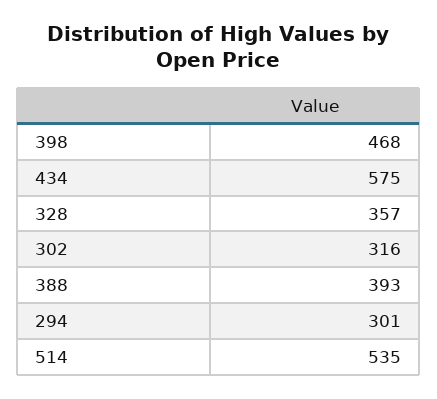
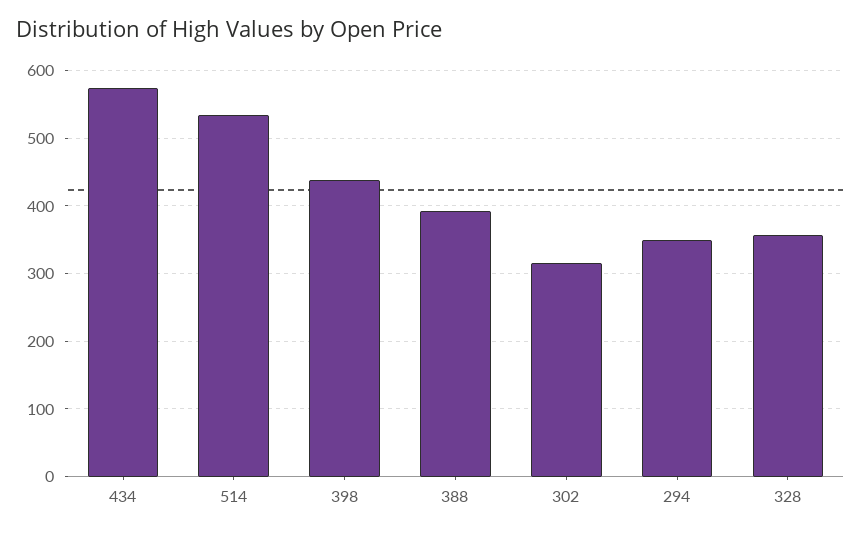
  {
-   "398": 468,
+   "398": 440,
    "434": 575,
    "328": 357,
    "302": 316,
    "388": 393,
-   "294": 301,
+   "294": 350,
    "514": 535
  }

